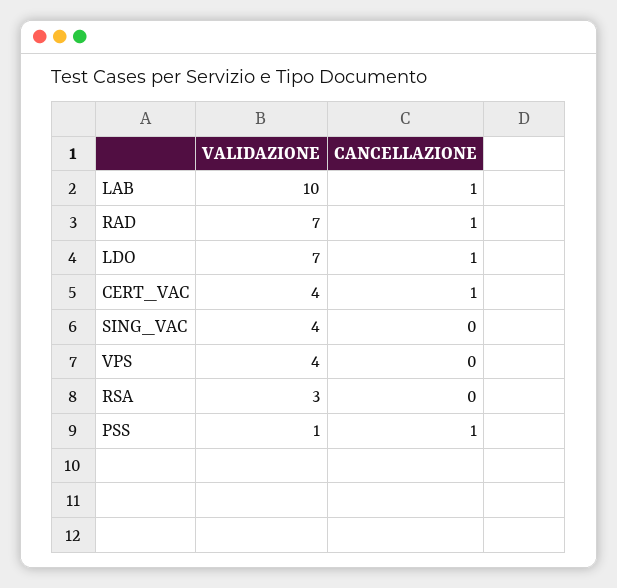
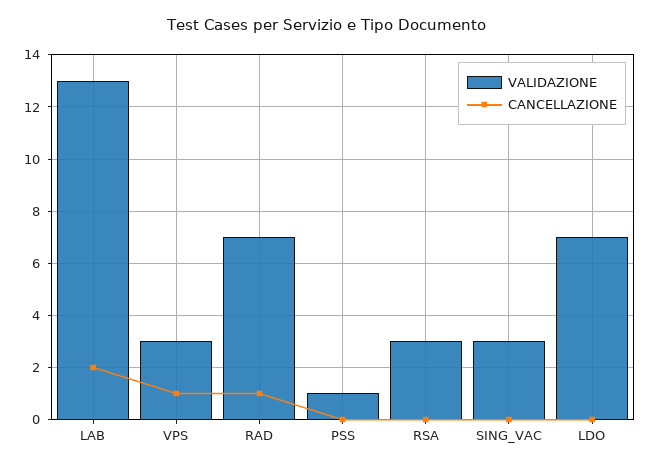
  {
    "VALIDAZIONE": {
-     "LAB": 10,
+     "LAB": 13,
      "RAD": 7,
      "LDO": 7,
-     "CERT_VAC": 4,
-     "SING_VAC": 4,
+     "SING_VAC": 3,
-     "VPS": 4,
+     "VPS": 3,
      "RSA": 3,
      "PSS": 1
    },
    "CANCELLAZIONE": {
-     "LAB": 1,
+     "LAB": 2,
      "RAD": 1,
-     "LDO": 1,
+     "LDO": 0,
-     "CERT_VAC": 1,
      "SING_VAC": 0,
-     "VPS": 0,
+     "VPS": 1,
      "RSA": 0,
-     "PSS": 1
+     "PSS": 0
    }
  }

